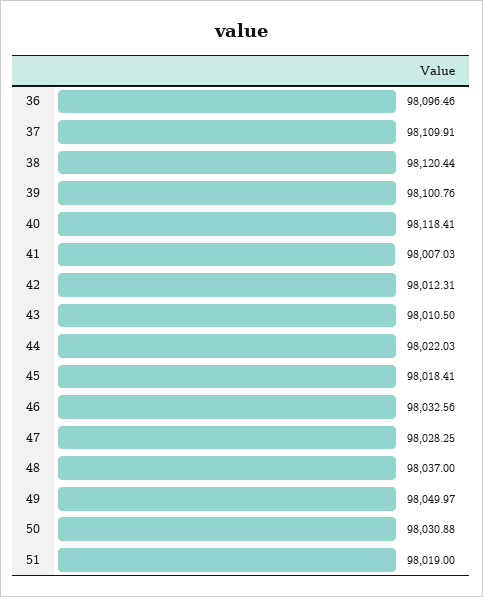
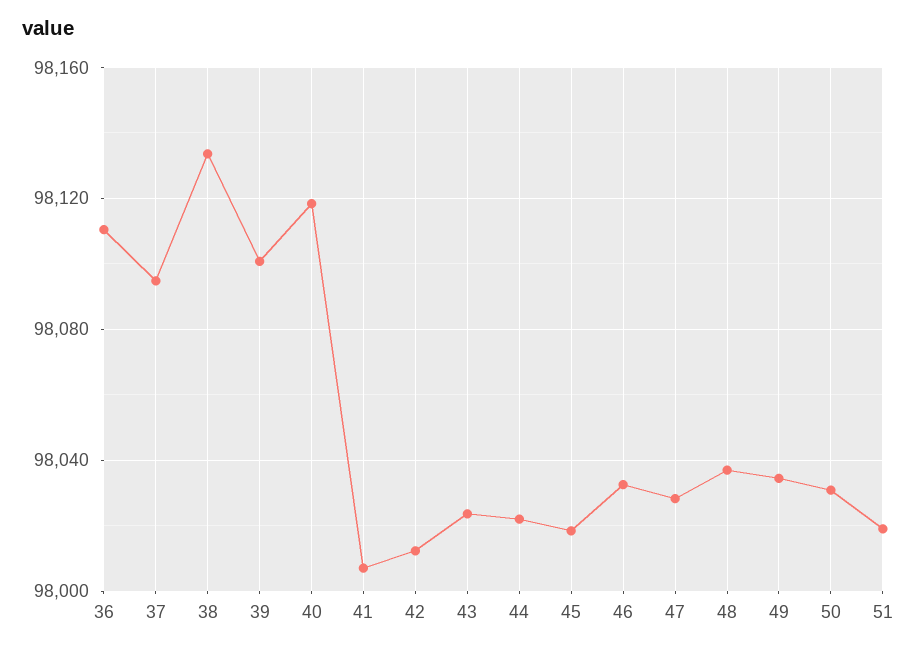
  {
-   "36": 98096.46,
+   "36": 98110,
-   "37": 98109.91,
+   "37": 98095,
-   "38": 98120.44,
+   "38": 98135,
    "39": 98100.76,
    "40": 98118.41,
    "41": 98007.03,
    "42": 98012.31,
-   "43": 98010.5,
+   "43": 98025,
    "44": 98022.03,
    "45": 98018.41,
    "46": 98032.56,
    "47": 98028.25,
    "48": 98037,
-   "49": 98049.97,
+   "49": 98035,
    "50": 98030.88,
    "51": 98019
  }

